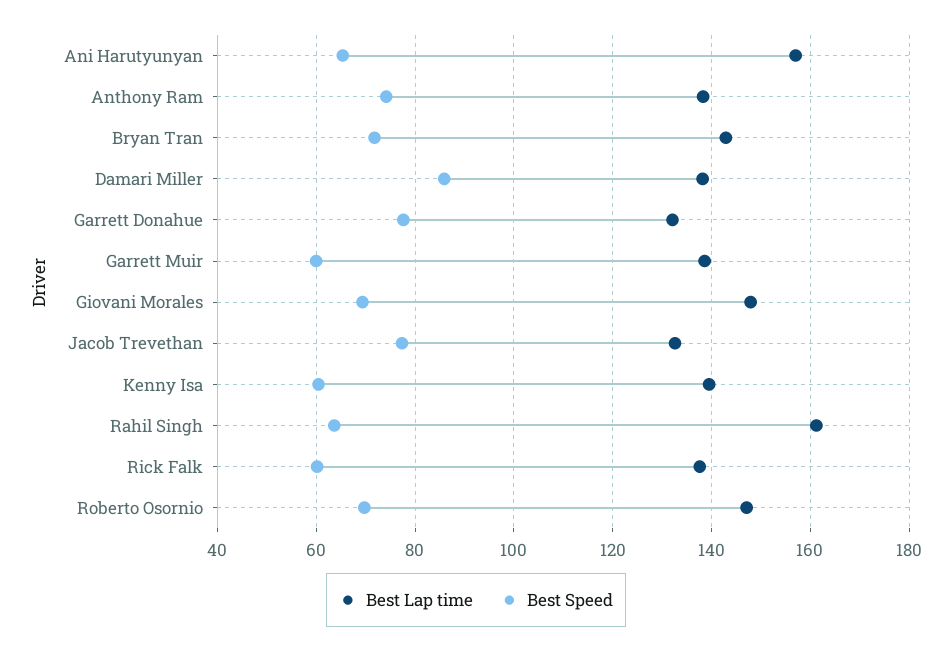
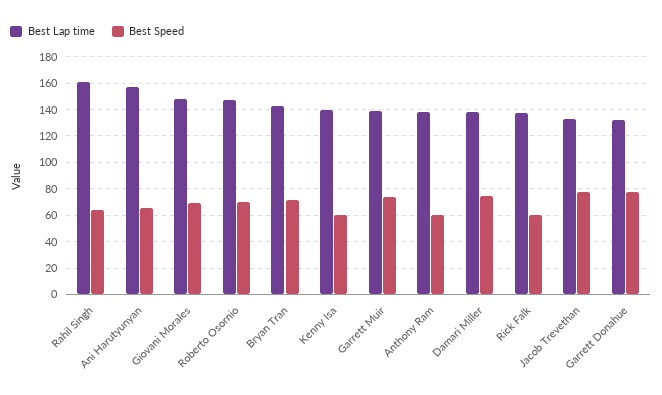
  {
    "Best Lap time": {
      "Ani Harutyunyan": 158,
      "Anthony Ram": 138,
      "Bryan Tran": 142,
      "Damari Miller": 138,
      "Garrett Donahue": 132,
      "Garrett Muir": 138,
      "Giovani Morales": 148,
      "Jacob Trevethan": 132,
      "Kenny Isa": 140,
      "Rahil Singh": 162,
      "Rick Falk": 138,
      "Roberto Osornio": 148
    },
    "Best Speed": {
      "Ani Harutyunyan": 66,
-     "Anthony Ram": 74,
+     "Anthony Ram": 60,
      "Bryan Tran": 72,
-     "Damari Miller": 86,
+     "Damari Miller": 75,
      "Garrett Donahue": 78,
-     "Garrett Muir": 60,
+     "Garrett Muir": 75,
      "Giovani Morales": 70,
      "Jacob Trevethan": 78,
      "Kenny Isa": 60,
      "Rahil Singh": 64,
      "Rick Falk": 60,
      "Roberto Osornio": 70
    }
  }

